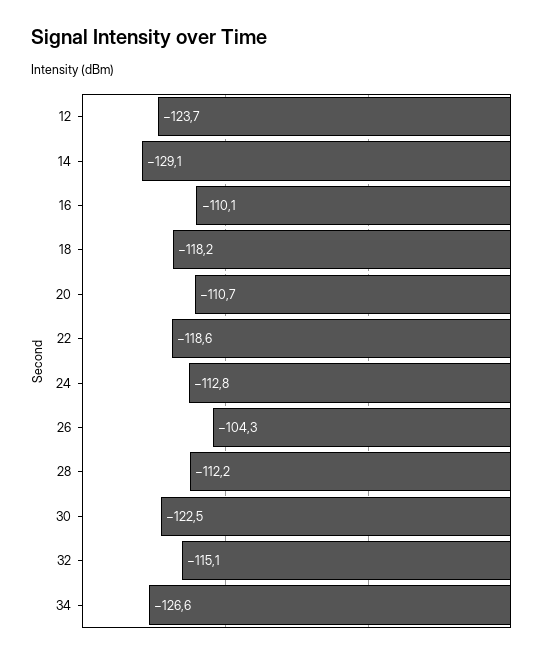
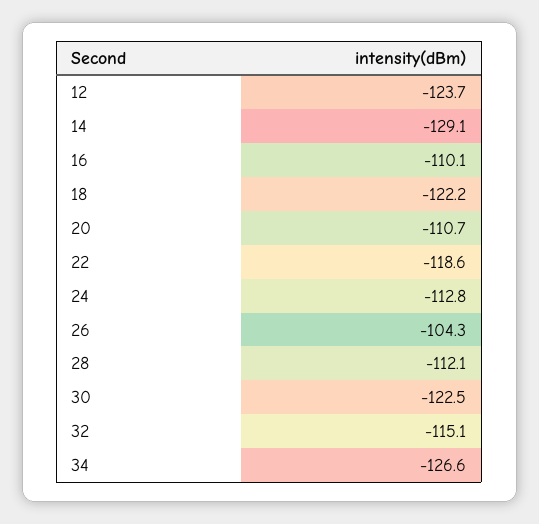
  {
    "12": -123.7,
    "14": -129.1,
    "16": -110.1,
-   "18": -118.2,
+   "18": -122.2,
    "20": -110.7,
    "22": -118.6,
    "24": -112.8,
    "26": -104.3,
-   "28": -112.2,
+   "28": -112.1,
    "30": -122.5,
    "32": -115.1,
    "34": -126.6
  }

